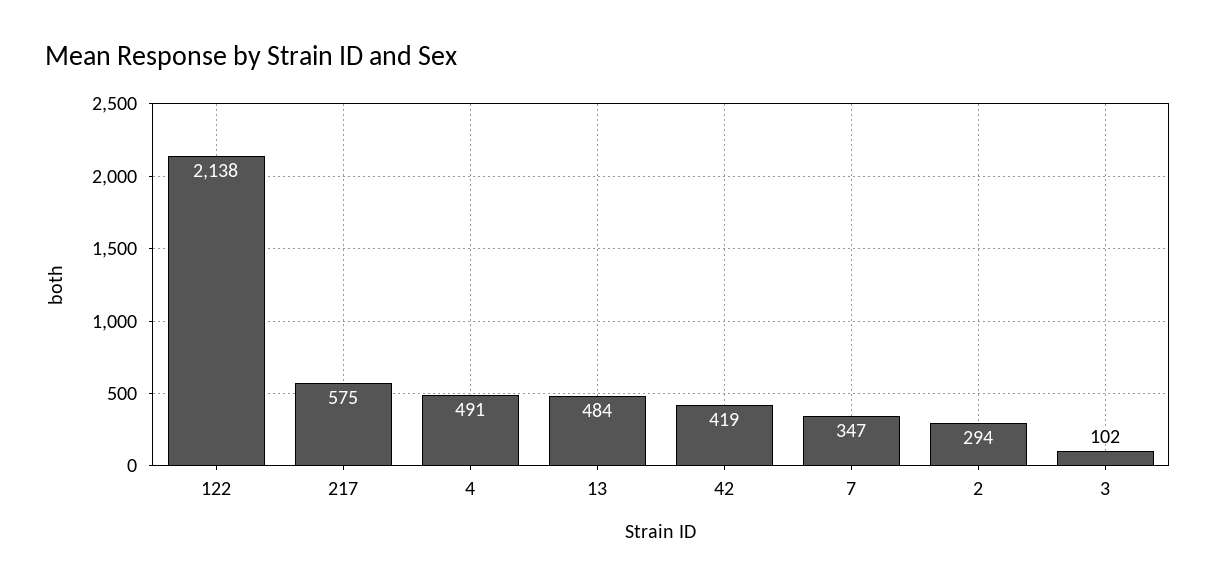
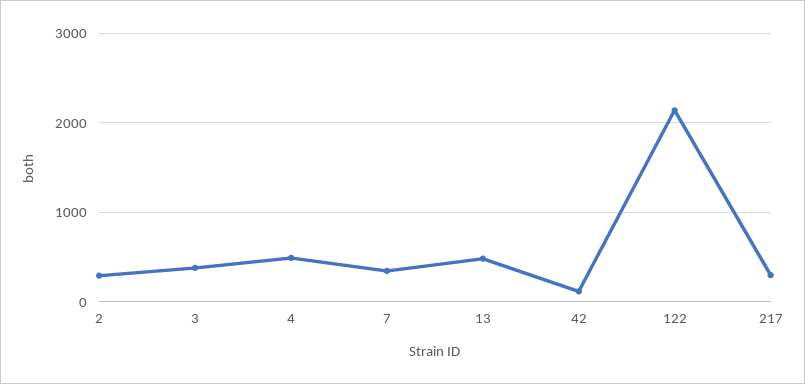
  {
    "122": 2138,
-   "217": 575,
+   "217": 300,
    "4": 491,
    "13": 484,
-   "42": 419,
+   "42": 100,
    "7": 347,
    "2": 294,
-   "3": 102
+   "3": 400
  }

